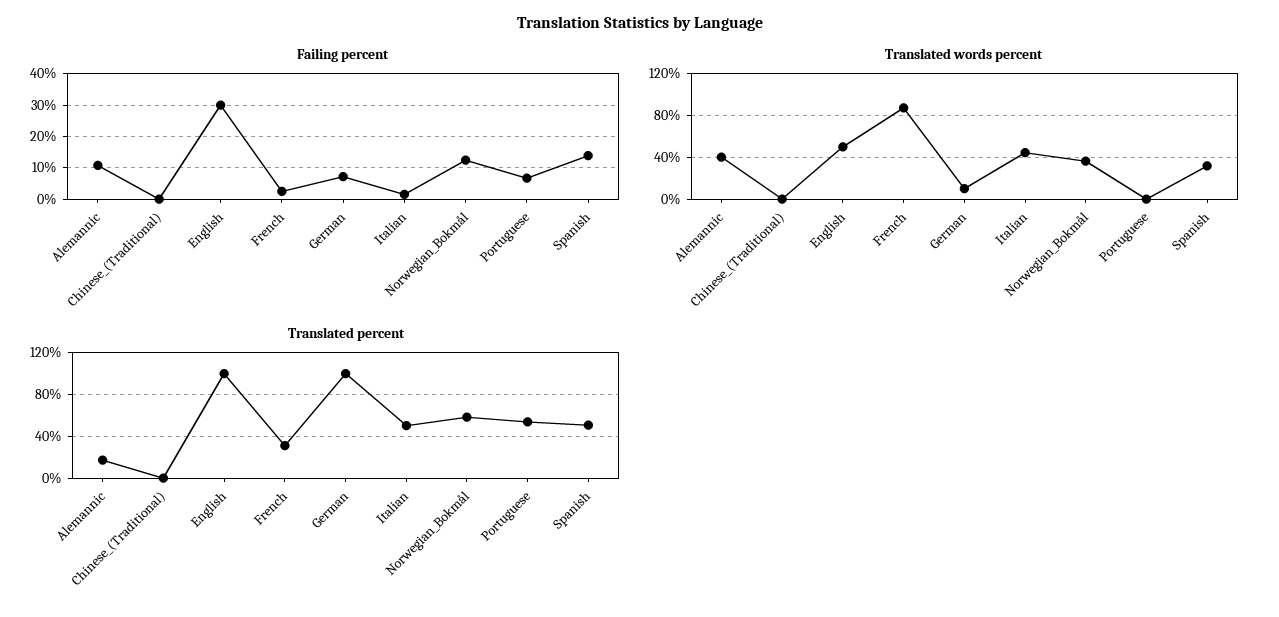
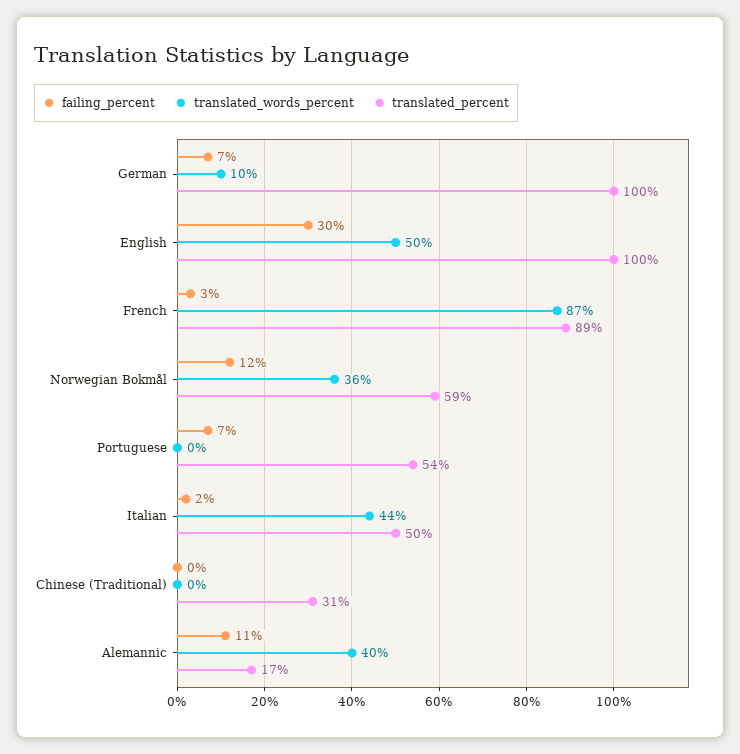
  {
    "Failing percent": {
      "Alemannic": 11,
      "Chinese_(Traditional)": 0,
      "English": 30,
      "French": 3,
      "German": 7,
      "Italian": 2,
      "Norwegian_Bokmål": 12,
-     "Portuguese": 7,
+     "Portuguese": 7
-     "Spanish": 14
    },
    "Translated words percent": {
      "Alemannic": 40,
      "Chinese_(Traditional)": 0,
      "English": 50,
      "French": 87,
      "German": 10,
      "Italian": 44,
      "Norwegian_Bokmål": 36,
-     "Portuguese": 0,
+     "Portuguese": 0
-     "Spanish": 30
    },
    "Translated percent": {
      "Alemannic": 17,
-     "Chinese_(Traditional)": 0,
+     "Chinese_(Traditional)": 31,
      "English": 100,
-     "French": 30,
+     "French": 89,
      "German": 100,
      "Italian": 50,
      "Norwegian_Bokmål": 59,
-     "Portuguese": 54,
+     "Portuguese": 54
-     "Spanish": 50
    }
  }

